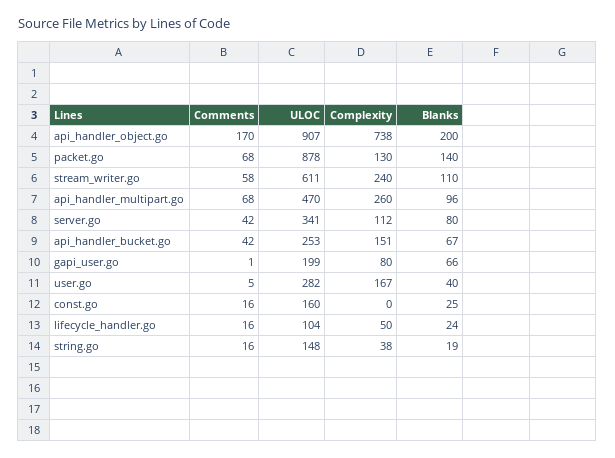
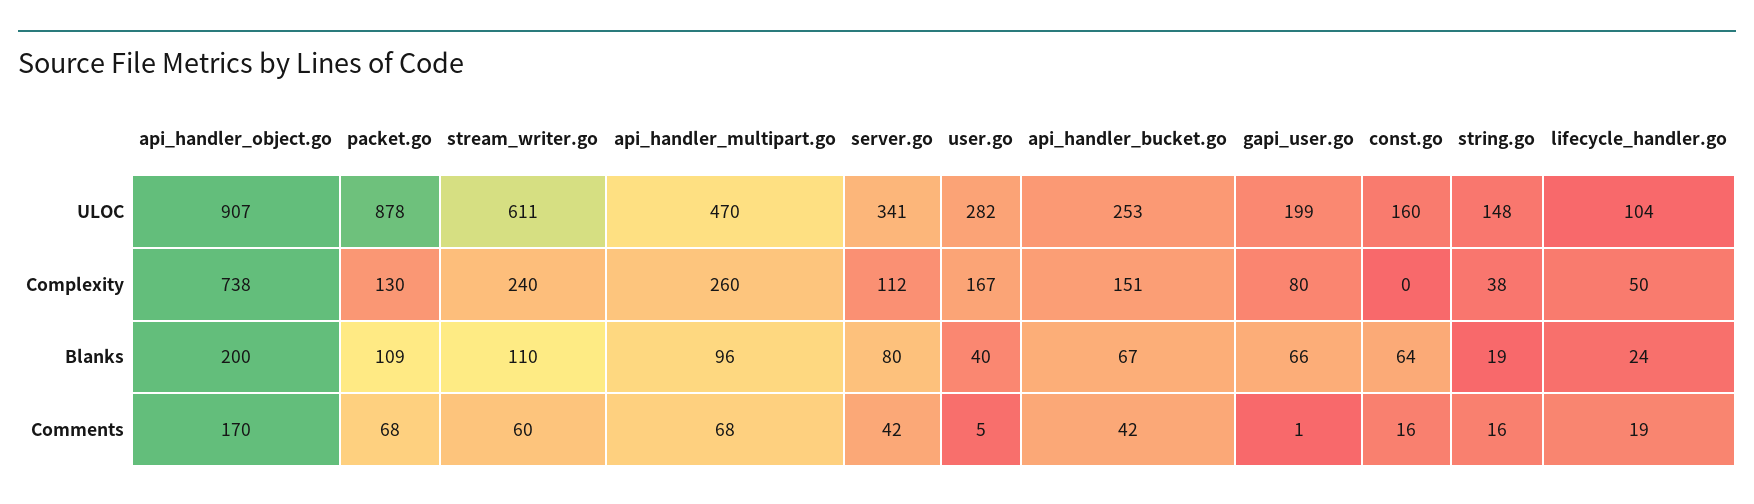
  {
    "Comments": {
      "api_handler_object.go": 170,
      "packet.go": 68,
-     "stream_writer.go": 58,
+     "stream_writer.go": 60,
      "api_handler_multipart.go": 68,
      "server.go": 42,
      "api_handler_bucket.go": 42,
      "gapi_user.go": 1,
      "user.go": 5,
      "const.go": 16,
-     "lifecycle_handler.go": 16,
+     "lifecycle_handler.go": 19,
      "string.go": 16
    },
    "ULOC": {
      "api_handler_object.go": 907,
      "packet.go": 878,
      "stream_writer.go": 611,
      "api_handler_multipart.go": 470,
      "server.go": 341,
      "api_handler_bucket.go": 253,
      "gapi_user.go": 199,
      "user.go": 282,
      "const.go": 160,
      "lifecycle_handler.go": 104,
      "string.go": 148
    },
    "Complexity": {
      "api_handler_object.go": 738,
      "packet.go": 130,
      "stream_writer.go": 240,
      "api_handler_multipart.go": 260,
      "server.go": 112,
      "api_handler_bucket.go": 151,
      "gapi_user.go": 80,
      "user.go": 167,
      "const.go": 0,
      "lifecycle_handler.go": 50,
      "string.go": 38
    },
    "Blanks": {
      "api_handler_object.go": 200,
-     "packet.go": 140,
+     "packet.go": 109,
      "stream_writer.go": 110,
      "api_handler_multipart.go": 96,
      "server.go": 80,
      "api_handler_bucket.go": 67,
      "gapi_user.go": 66,
      "user.go": 40,
-     "const.go": 25,
+     "const.go": 64,
      "lifecycle_handler.go": 24,
      "string.go": 19
    }
  }

